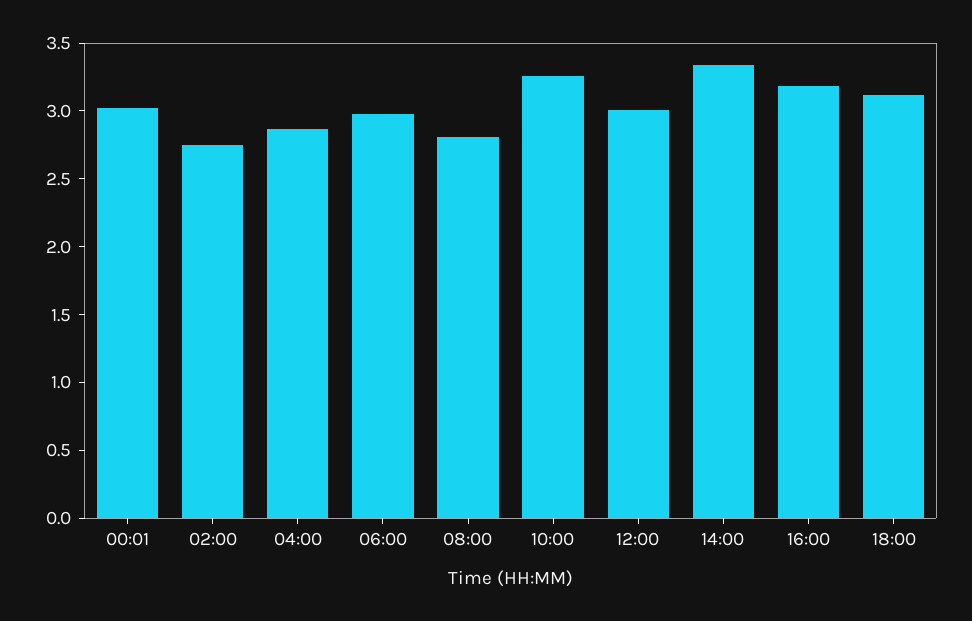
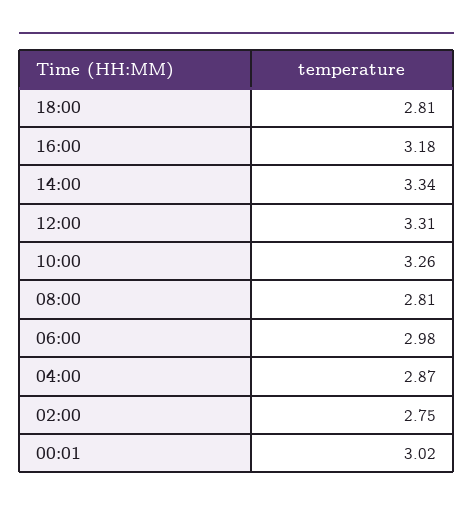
  {
    "00:01": 3.02,
    "02:00": 2.75,
    "04:00": 2.87,
    "06:00": 2.98,
    "08:00": 2.81,
    "10:00": 3.26,
-   "12:00": 3,
+   "12:00": 3.31,
    "14:00": 3.34,
    "16:00": 3.18,
-   "18:00": 3.1
+   "18:00": 2.81
  }

